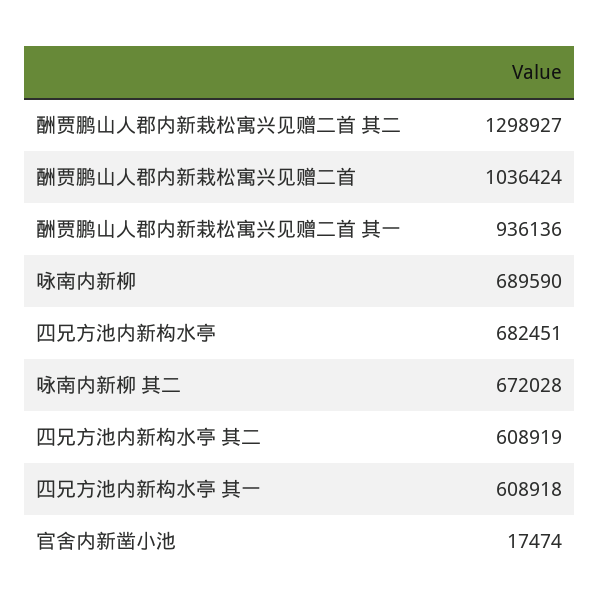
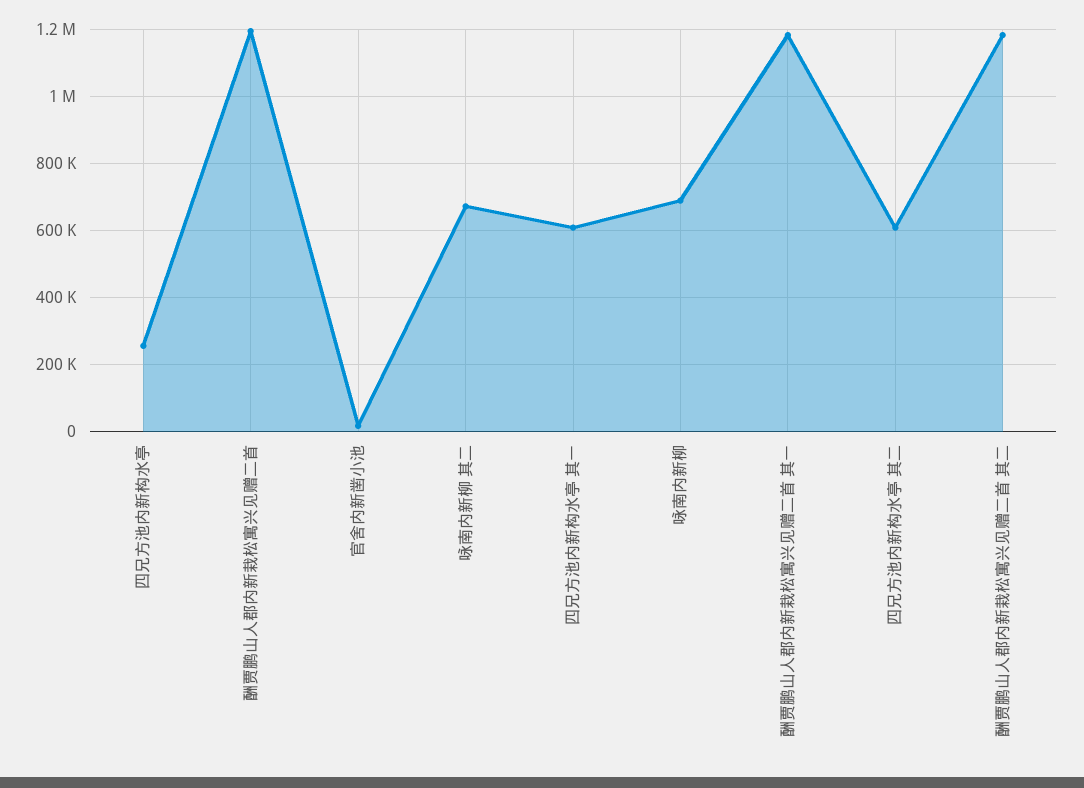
  {
-   "酬贾鹏山人郡内新栽松寓兴见赠二首 其二": 1298927,
+   "酬贾鹏山人郡内新栽松寓兴见赠二首 其二": 1180000,
-   "酬贾鹏山人郡内新栽松寓兴见赠二首": 1036424,
+   "酬贾鹏山人郡内新栽松寓兴见赠二首": 1200000,
-   "酬贾鹏山人郡内新栽松寓兴见赠二首 其一": 936136,
+   "酬贾鹏山人郡内新栽松寓兴见赠二首 其一": 1180000,
    "咏南内新柳": 689590,
-   "四兄方池内新构水亭": 682451,
+   "四兄方池内新构水亭": 260000,
    "咏南内新柳 其二": 672028,
    "四兄方池内新构水亭 其二": 608919,
    "四兄方池内新构水亭 其一": 608918,
    "官舍内新凿小池": 17474
  }

